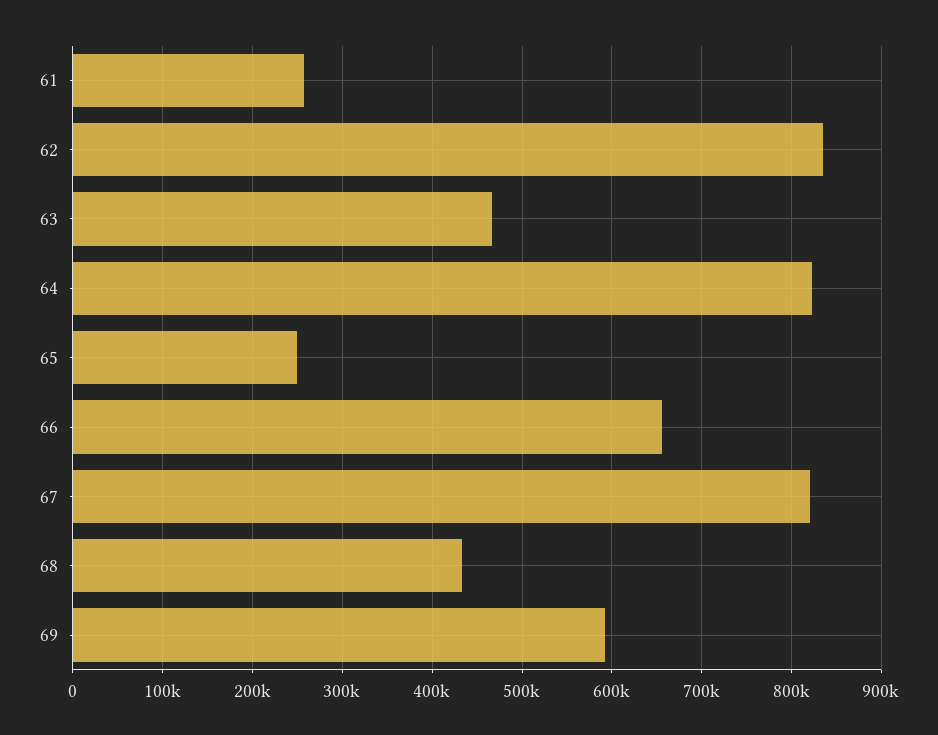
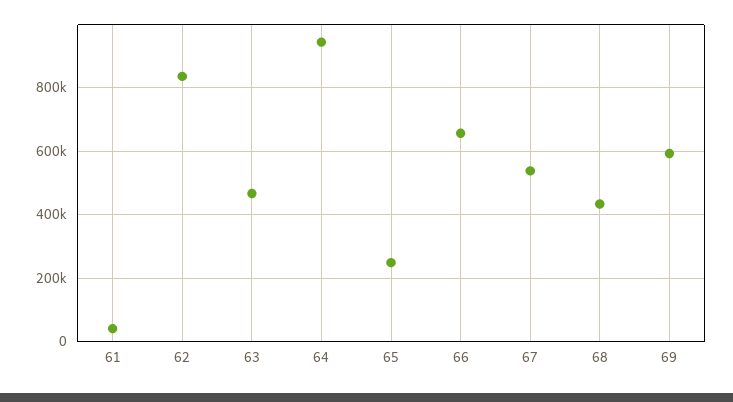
  {
-   "61": 260000,
+   "61": 40000,
    "62": 830000,
    "63": 470000,
-   "64": 820000,
+   "64": 940000,
    "65": 250000,
    "66": 660000,
-   "67": 820000,
+   "67": 540000,
    "68": 430000,
    "69": 590000
  }

